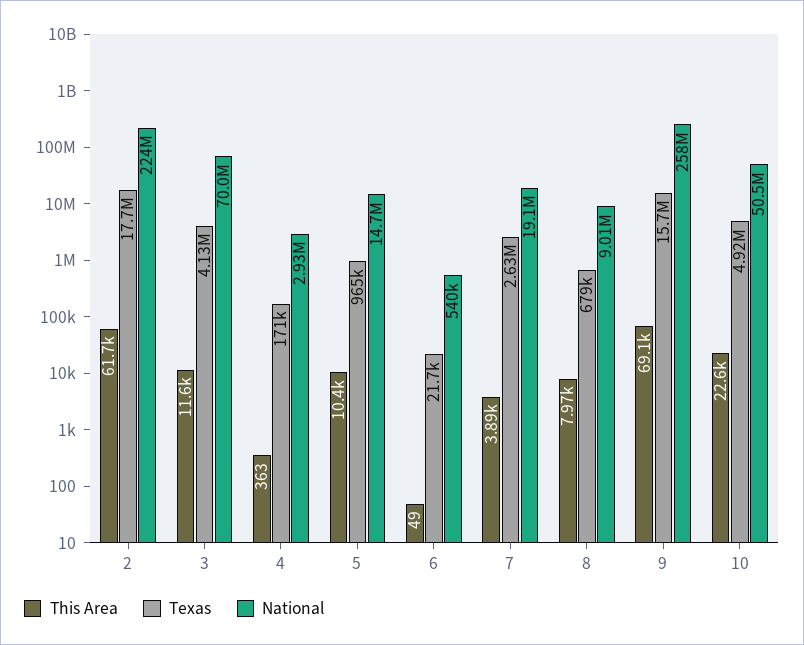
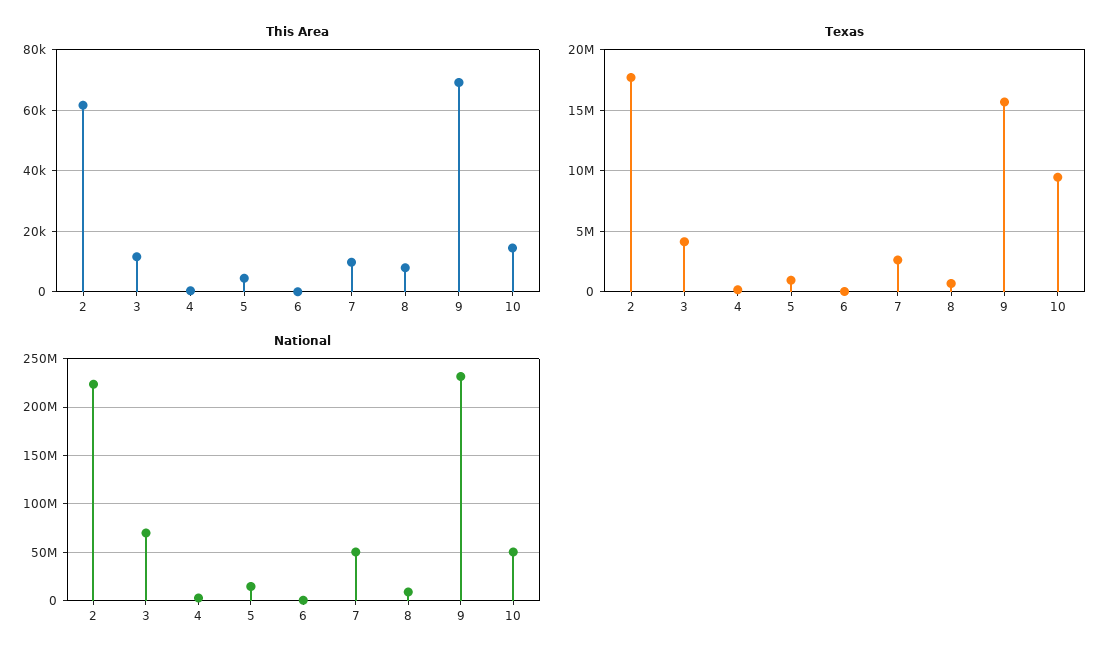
  {
    "This Area": {
      "2": 61700,
      "3": 11600,
      "4": 363,
-     "5": 10400,
+     "5": 4000,
      "6": 49,
-     "7": 3890,
+     "7": 10000,
      "8": 7970,
      "9": 69100,
-     "10": 22600
+     "10": 14000
    },
    "Texas": {
      "2": 17700000,
      "3": 4130000,
      "4": 171000,
      "5": 965000,
      "6": 21700,
      "7": 2630000,
      "8": 679000,
      "9": 15700000,
-     "10": 4920000
+     "10": 9500000
    },
    "National": {
      "2": 224000000,
      "3": 70000000,
      "4": 2930000,
      "5": 14700000,
      "6": 540000,
-     "7": 19100000,
+     "7": 50000000,
      "8": 9010000,
-     "9": 258000000,
+     "9": 230000000,
      "10": 50500000
    }
  }

